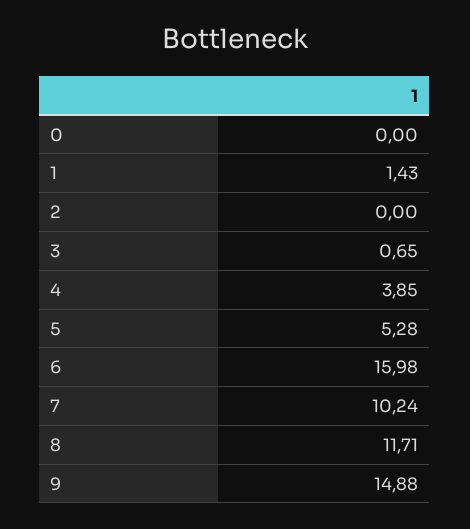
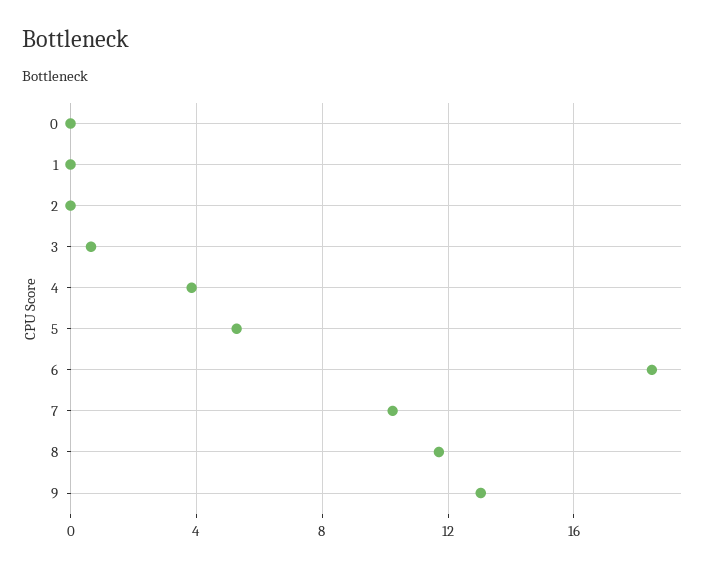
  {
    "0": 0,
-   "1": 1.43,
+   "1": 0,
    "2": 0,
    "3": 0.65,
    "4": 3.85,
    "5": 5.28,
-   "6": 15.98,
+   "6": 18.5,
    "7": 10.24,
    "8": 11.71,
-   "9": 14.88
+   "9": 13
  }

